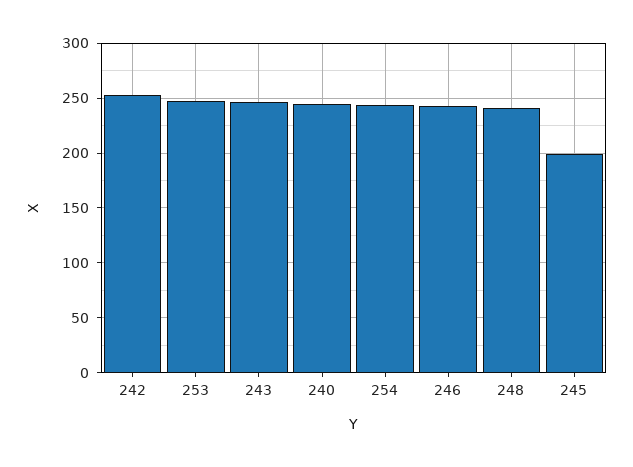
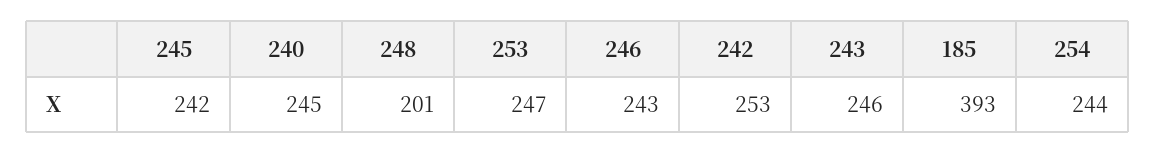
  {
    "242": 253,
    "253": 247,
    "243": 246,
    "240": 245,
    "254": 244,
    "246": 243,
-   "248": 240,
+   "248": 201,
-   "245": 200
+   "245": 242,
+   "185": 393
  }

